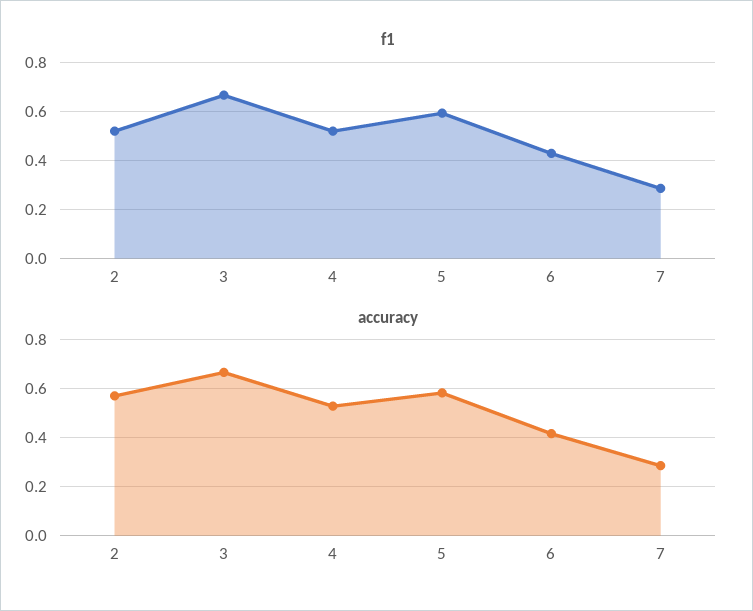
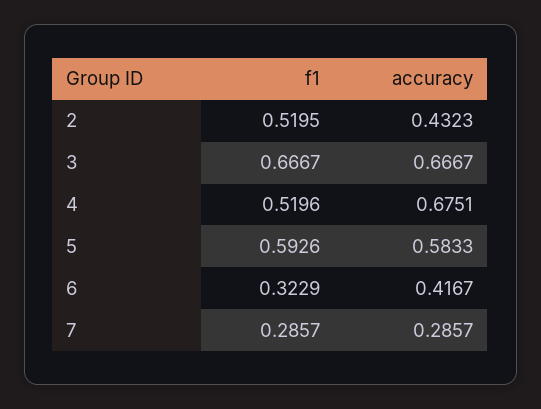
  {
    "f1": {
      "2": 0.5195,
      "3": 0.6667,
      "4": 0.5196,
      "5": 0.5926,
-     "6": 0.425,
+     "6": 0.3229,
      "7": 0.2857
    },
    "accuracy": {
-     "2": 0.575,
+     "2": 0.4323,
      "3": 0.6667,
-     "4": 0.525,
+     "4": 0.6751,
      "5": 0.5833,
      "6": 0.4167,
      "7": 0.2857
    }
  }

